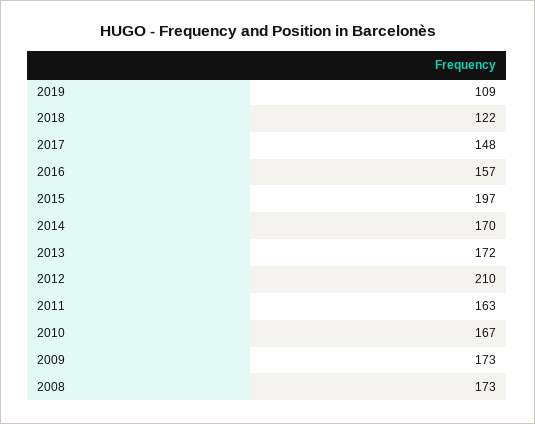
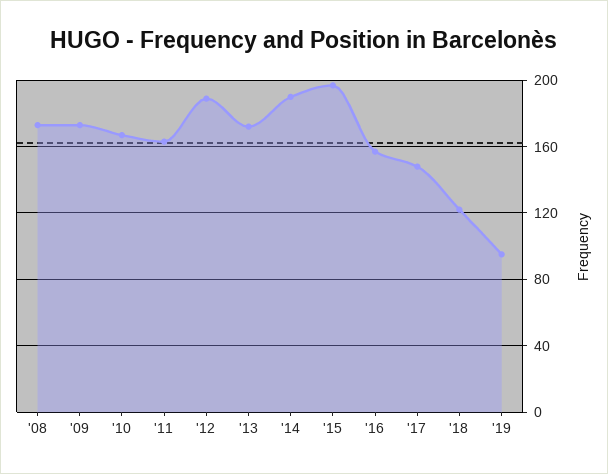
  {
-   "2019": 109,
+   "2019": 95,
    "2018": 122,
    "2017": 148,
    "2016": 157,
    "2015": 197,
-   "2014": 170,
+   "2014": 190,
    "2013": 172,
-   "2012": 210,
+   "2012": 190,
    "2011": 163,
    "2010": 167,
    "2009": 173,
    "2008": 173
  }

